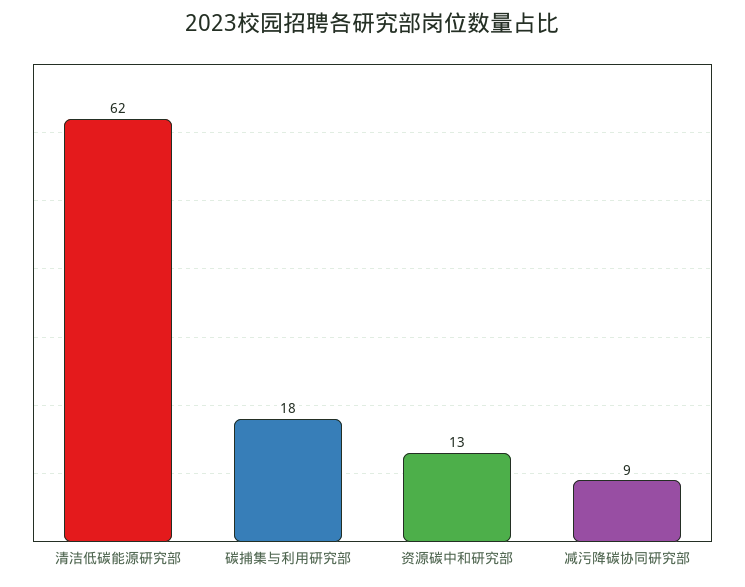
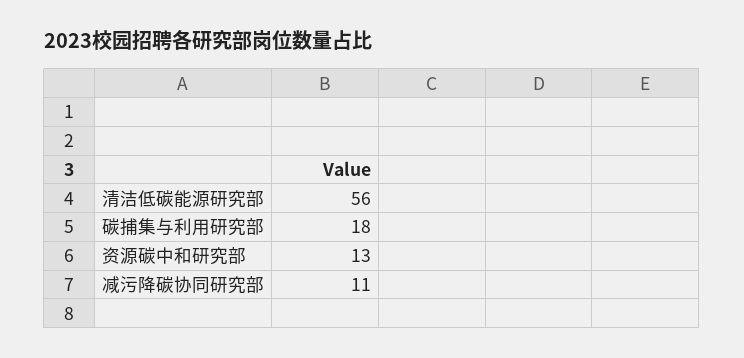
  {
-   "清洁低碳能源研究部": 62,
+   "清洁低碳能源研究部": 56,
    "碳捕集与利用研究部": 18,
    "资源碳中和研究部": 13,
-   "减污降碳协同研究部": 9
+   "减污降碳协同研究部": 11
  }

